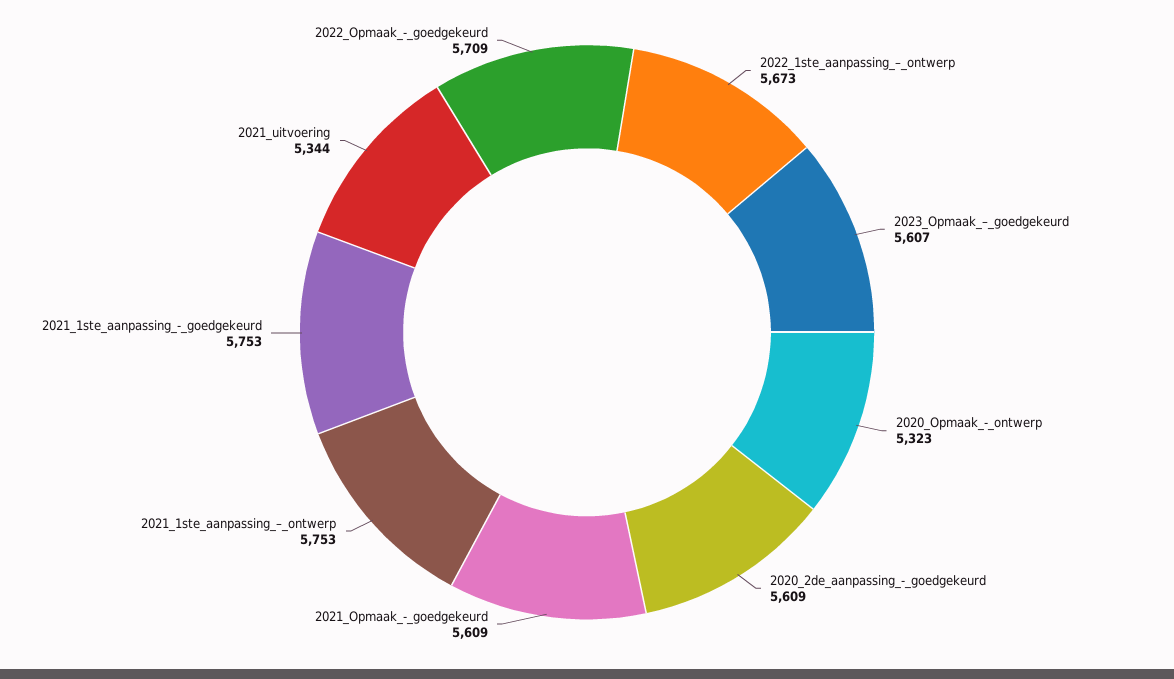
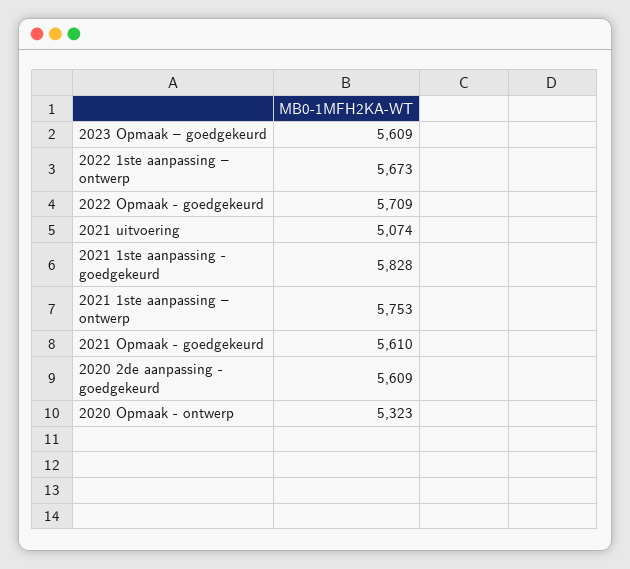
  {
    "2022_1ste_aanpassing_–_ontwerp": 5673,
-   "2023_Opmaak_–_goedgekeurd": 5607,
+   "2023_Opmaak_–_goedgekeurd": 5609,
    "2020_Opmaak_-_ontwerp": 5323,
    "2020_2de_aanpassing_-_goedgekeurd": 5609,
-   "2021_Opmaak_-_goedgekeurd": 5609,
+   "2021_Opmaak_-_goedgekeurd": 5610,
    "2021_1ste_aanpassing_–_ontwerp": 5753,
-   "2021_1ste_aanpassing_-_goedgekeurd": 5753,
+   "2021_1ste_aanpassing_-_goedgekeurd": 5828,
-   "2021_uitvoering": 5344,
+   "2021_uitvoering": 5074,
    "2022_Opmaak_-_goedgekeurd": 5709
  }

